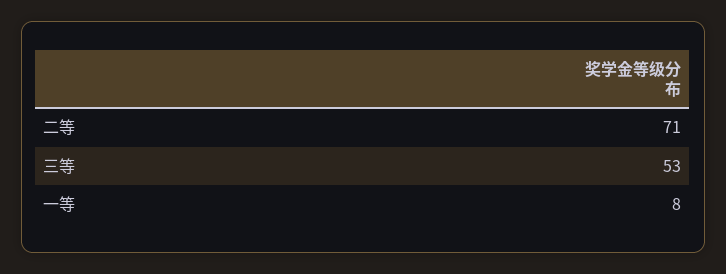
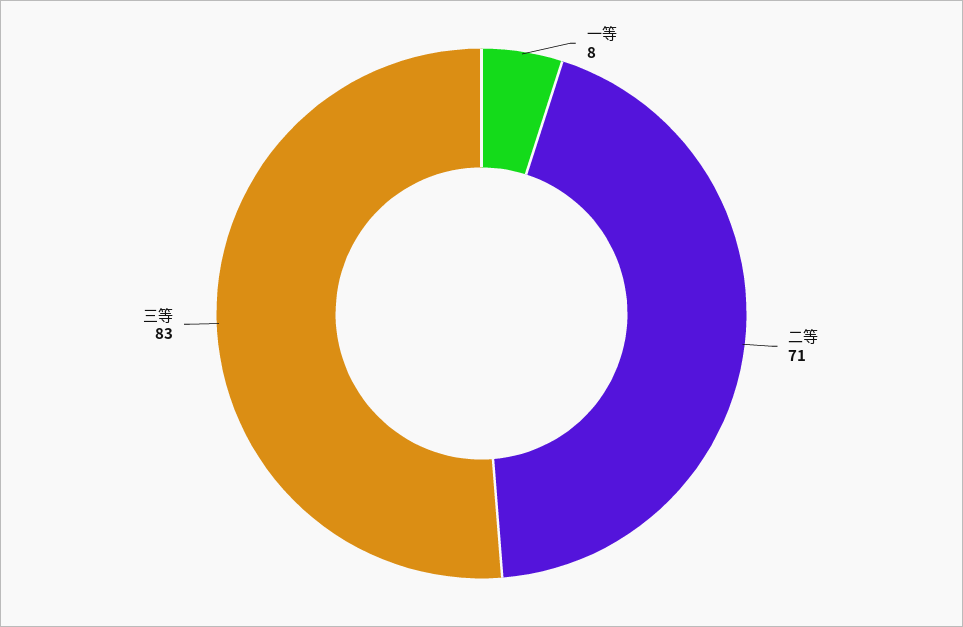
  {
    "二等": 71,
-   "三等": 53,
+   "三等": 83,
    "一等": 8
  }

